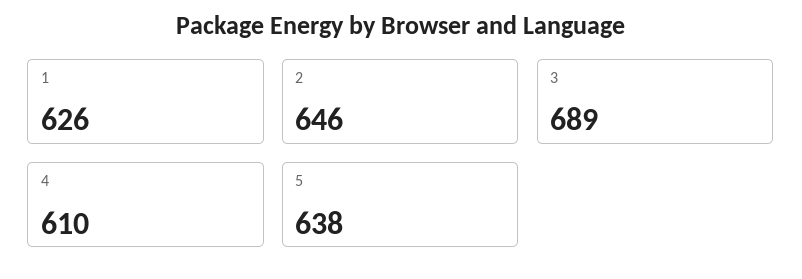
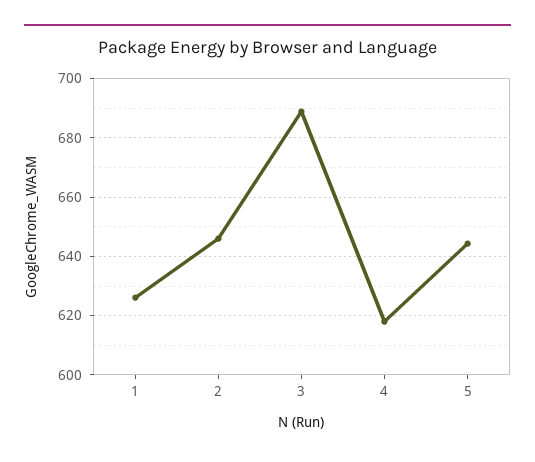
  {
    "1": 626,
    "2": 646,
    "3": 689,
-   "4": 610,
+   "4": 617.5,
-   "5": 638
+   "5": 645
  }

